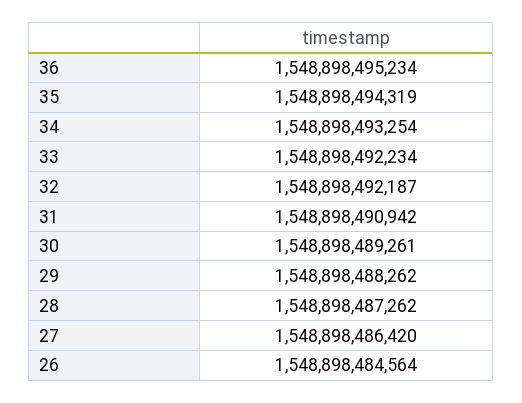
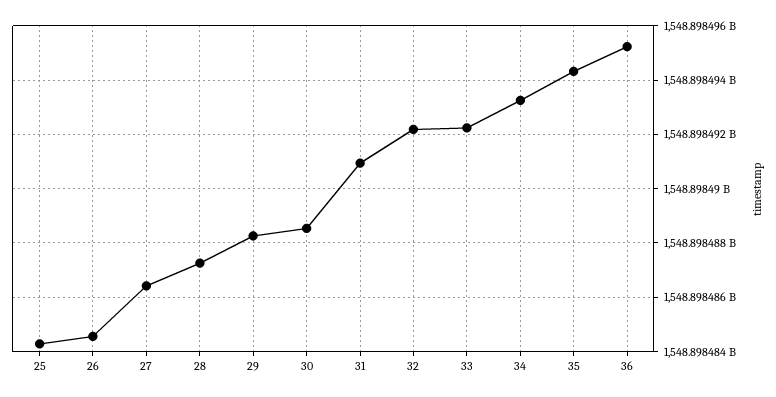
  {
    "36": 1548898495234,
    "35": 1548898494319,
    "34": 1548898493254,
    "33": 1548898492234,
    "32": 1548898492187,
    "31": 1548898490942,
-   "30": 1548898489261,
+   "30": 1548898488500,
    "29": 1548898488262,
    "28": 1548898487262,
    "27": 1548898486420,
-   "26": 1548898484564
+   "26": 1548898484564,
+   "25": 1548898484250
  }

